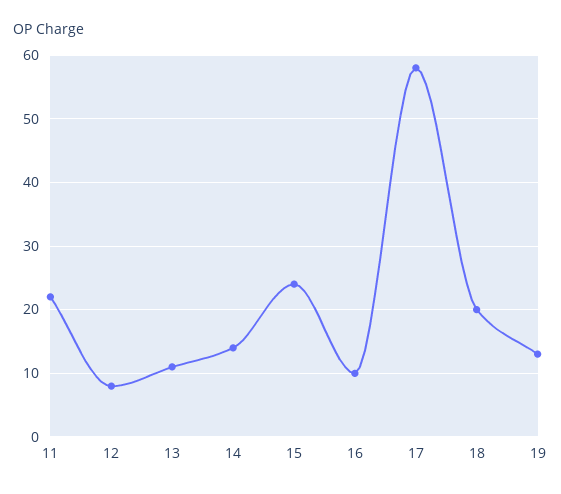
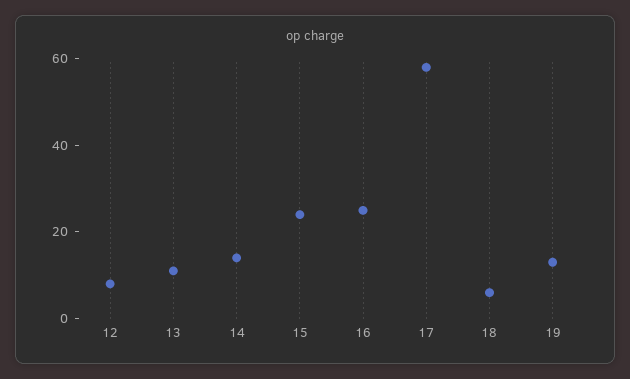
  {
-   "11": 22,
    "12": 8,
    "13": 11,
    "14": 14,
    "15": 24,
-   "16": 10,
+   "16": 25,
    "17": 58,
-   "18": 20,
+   "18": 5,
    "19": 13
  }

